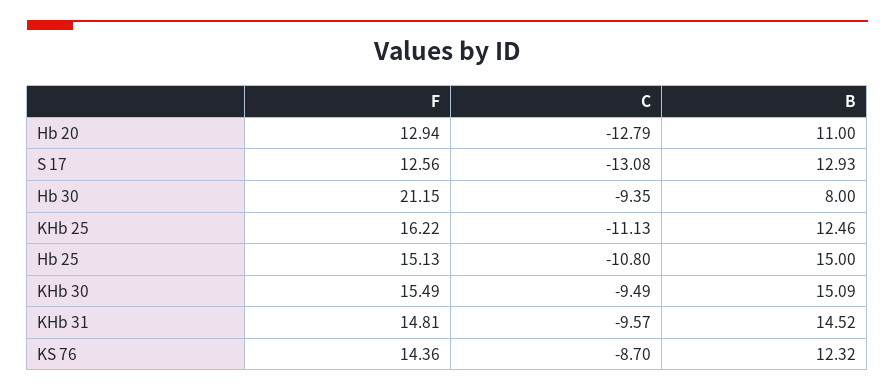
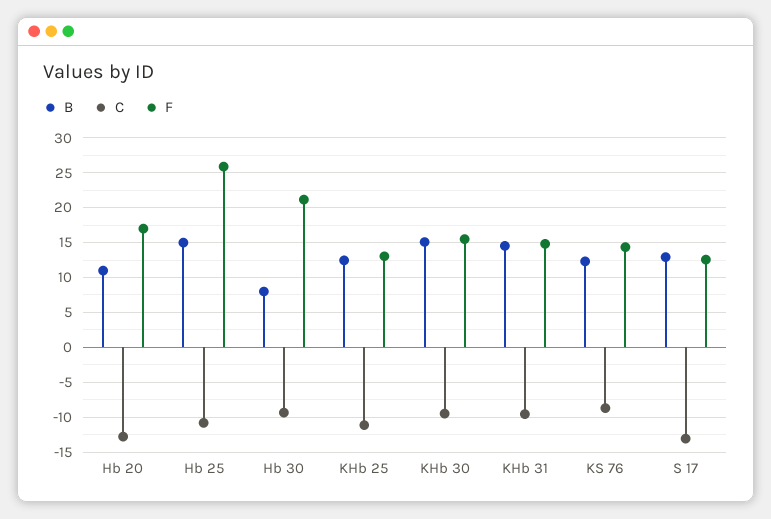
  {
    "F": {
-     "Hb 20": 12.94,
+     "Hb 20": 17,
      "S 17": 12.56,
      "Hb 30": 21.15,
-     "KHb 25": 16.22,
+     "KHb 25": 13,
-     "Hb 25": 15.13,
+     "Hb 25": 26,
      "KHb 30": 15.49,
      "KHb 31": 14.81,
      "KS 76": 14.36
    },
    "C": {
      "Hb 20": -12.79,
      "S 17": -13.08,
      "Hb 30": -9.35,
      "KHb 25": -11.13,
      "Hb 25": -10.8,
      "KHb 30": -9.49,
      "KHb 31": -9.57,
      "KS 76": -8.7
    },
    "B": {
      "Hb 20": 11,
      "S 17": 12.93,
      "Hb 30": 8,
      "KHb 25": 12.46,
      "Hb 25": 15,
      "KHb 30": 15.09,
      "KHb 31": 14.52,
      "KS 76": 12.32
    }
  }

